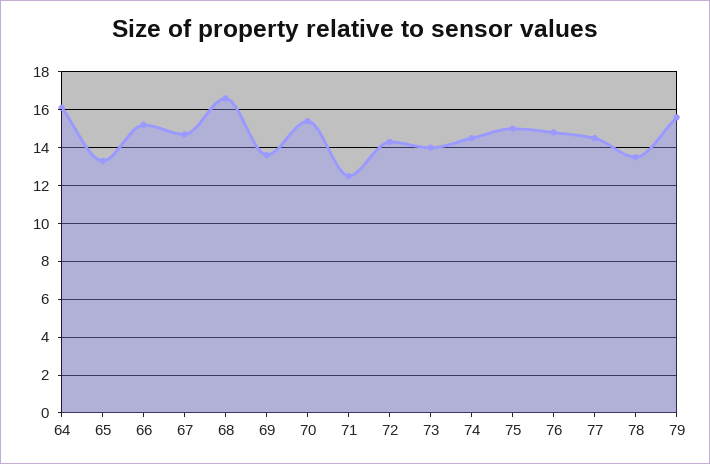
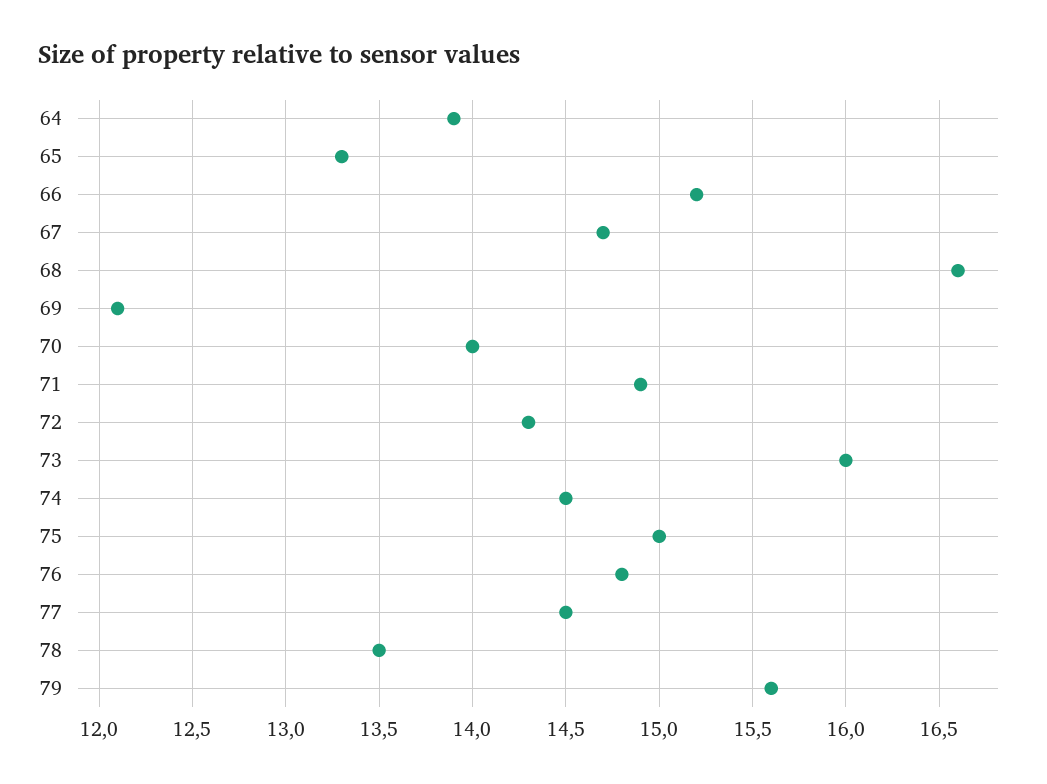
  {
-   "64": 16,
+   "64": 13.9,
    "65": 13.3,
    "66": 15.2,
    "67": 14.7,
    "68": 16.6,
-   "69": 13.5,
+   "69": 12.1,
-   "70": 15.5,
+   "70": 14,
-   "71": 12.5,
+   "71": 14.9,
    "72": 14.3,
-   "73": 14,
+   "73": 16,
    "74": 14.5,
    "75": 15,
    "76": 14.8,
    "77": 14.5,
    "78": 13.5,
    "79": 15.6
  }

